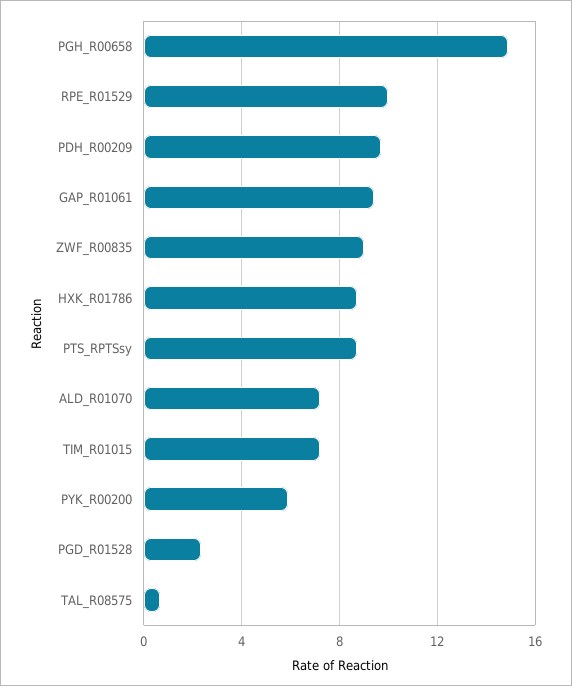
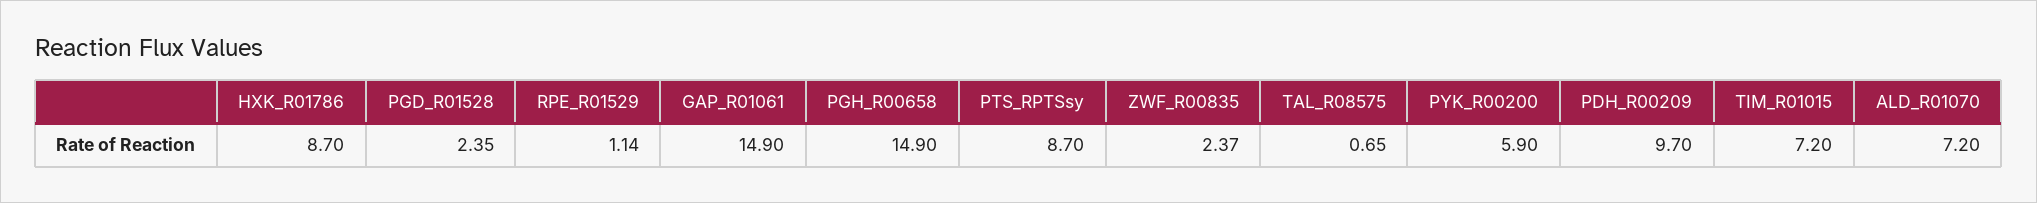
  {
    "PGH_R00658": 14.9,
-   "RPE_R01529": 10,
+   "RPE_R01529": 1.14,
    "PDH_R00209": 9.7,
-   "GAP_R01061": 9.5,
+   "GAP_R01061": 14.9,
-   "ZWF_R00835": 9,
+   "ZWF_R00835": 2.37,
    "HXK_R01786": 8.7,
    "PTS_RPTSsy": 8.7,
    "ALD_R01070": 7.2,
    "TIM_R01015": 7.2,
    "PYK_R00200": 5.9,
    "PGD_R01528": 2.35,
    "TAL_R08575": 0.65
  }

